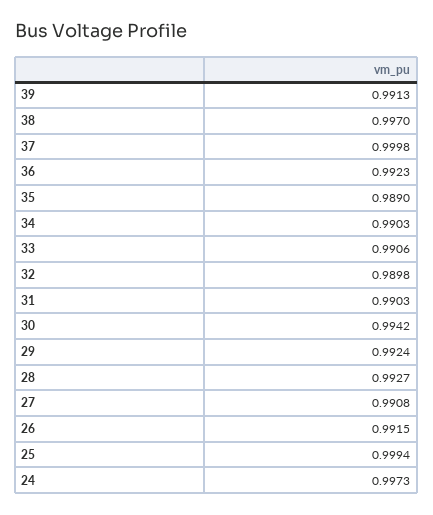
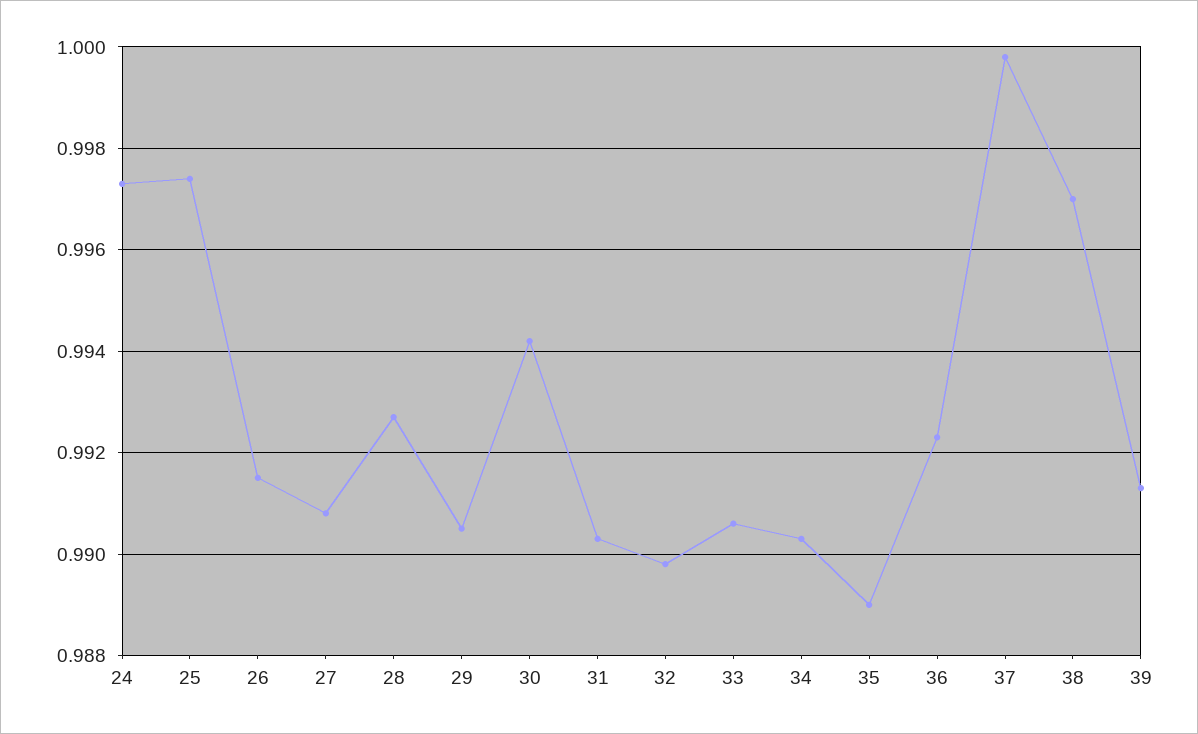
  {
    "39": 0.9913,
    "38": 0.997,
    "37": 0.9998,
    "36": 0.9923,
    "35": 0.989,
    "34": 0.9903,
    "33": 0.9906,
    "32": 0.9898,
    "31": 0.9903,
    "30": 0.9942,
-   "29": 0.9924,
+   "29": 0.9905,
    "28": 0.9927,
    "27": 0.9908,
    "26": 0.9915,
-   "25": 0.9994,
+   "25": 0.9975,
    "24": 0.9973
  }

